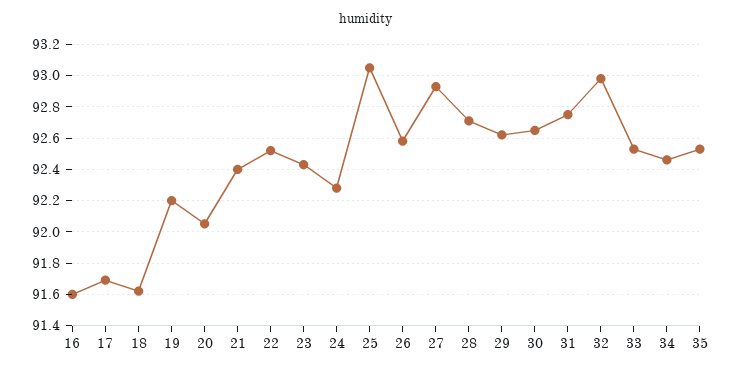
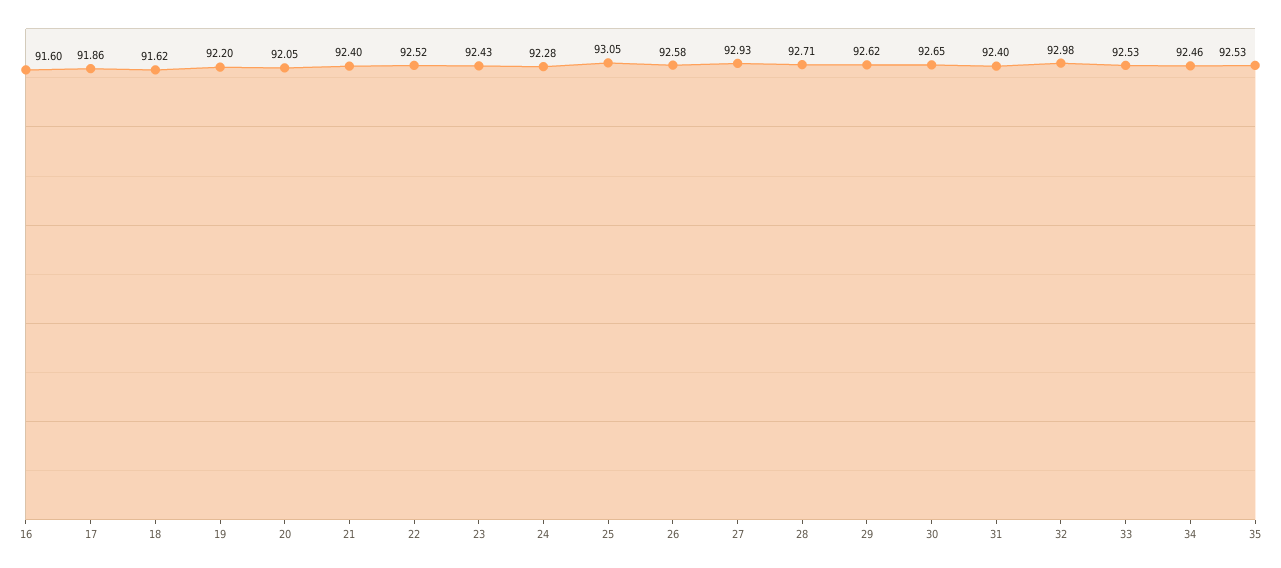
  {
    "16": 91.6,
-   "17": 91.7,
+   "17": 91.86,
    "18": 91.62,
    "19": 92.2,
    "20": 92.05,
    "21": 92.4,
    "22": 92.52,
    "23": 92.43,
    "24": 92.28,
    "25": 93.05,
    "26": 92.58,
    "27": 92.93,
    "28": 92.71,
    "29": 92.62,
    "30": 92.65,
-   "31": 92.75,
+   "31": 92.4,
    "32": 92.98,
    "33": 92.53,
    "34": 92.46,
    "35": 92.53
  }

